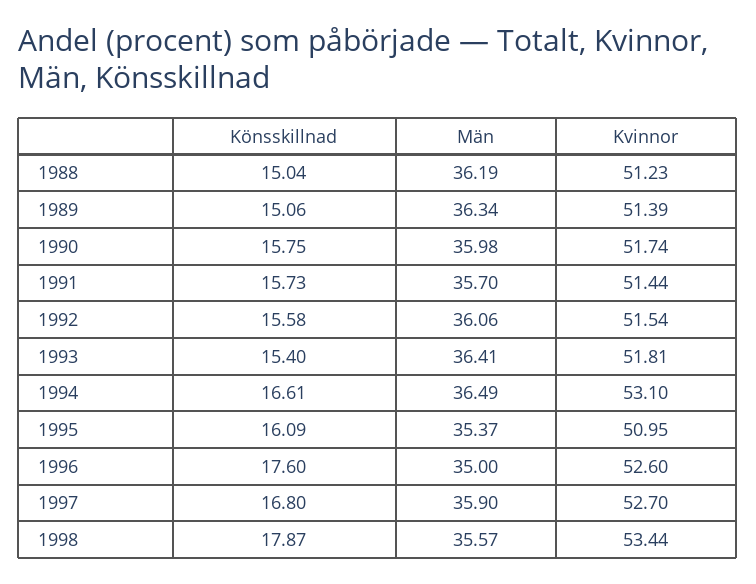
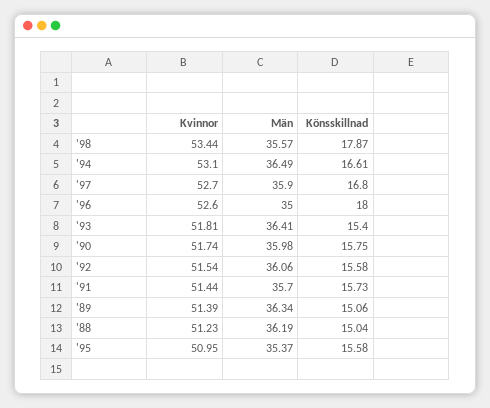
  {
    "Könsskillnad": {
      "1988": 15.04,
      "1989": 15.06,
      "1990": 15.75,
      "1991": 15.73,
      "1992": 15.58,
      "1993": 15.4,
      "1994": 16.61,
-     "1995": 16.09,
+     "1995": 15.58,
-     "1996": 17.6,
+     "1996": 18,
      "1997": 16.8,
      "1998": 17.87
    },
    "Män": {
      "1988": 36.19,
      "1989": 36.34,
      "1990": 35.98,
      "1991": 35.7,
      "1992": 36.06,
      "1993": 36.41,
      "1994": 36.49,
      "1995": 35.37,
      "1996": 35,
      "1997": 35.9,
      "1998": 35.57
    },
    "Kvinnor": {
      "1988": 51.23,
      "1989": 51.39,
      "1990": 51.74,
      "1991": 51.44,
      "1992": 51.54,
      "1993": 51.81,
      "1994": 53.1,
      "1995": 50.95,
      "1996": 52.6,
      "1997": 52.7,
      "1998": 53.44
    }
  }

